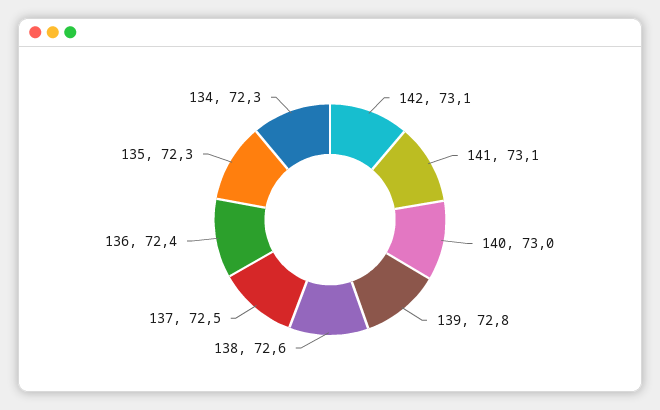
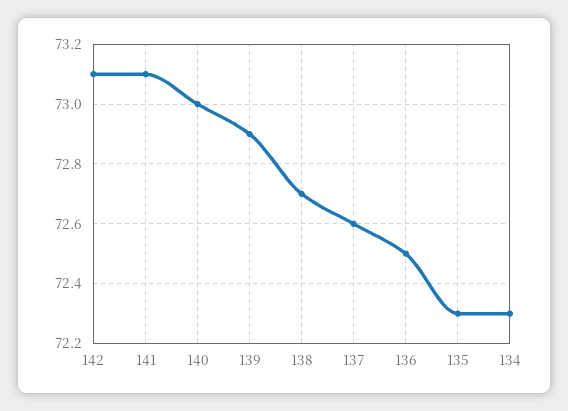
  {
    "142": 73.1,
    "141": 73.1,
    "140": 73,
-   "139": 72.8,
+   "139": 72.9,
-   "138": 72.6,
+   "138": 72.7,
-   "137": 72.5,
+   "137": 72.6,
-   "136": 72.4,
+   "136": 72.5,
    "135": 72.3,
    "134": 72.3
  }

